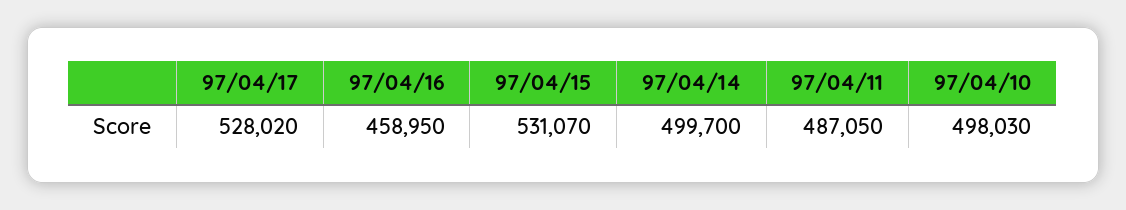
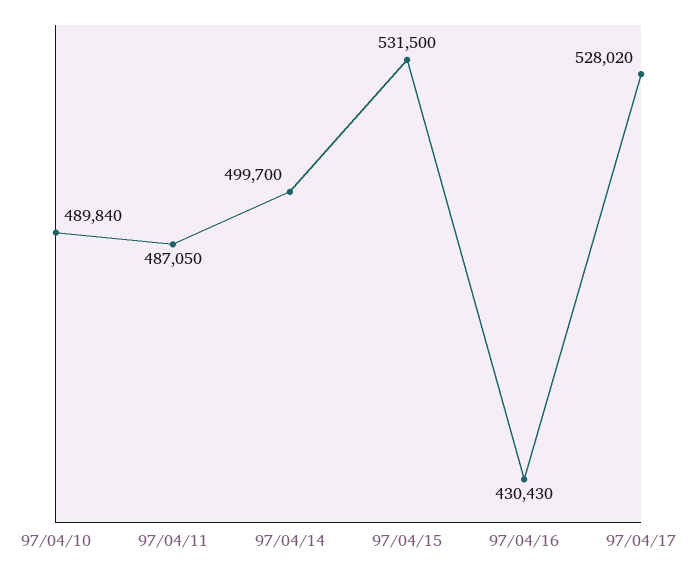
  {
    "97/04/17": 528020,
-   "97/04/16": 458950,
+   "97/04/16": 430430,
-   "97/04/15": 531070,
+   "97/04/15": 531500,
    "97/04/14": 499700,
    "97/04/11": 487050,
-   "97/04/10": 498030
+   "97/04/10": 489840
  }

